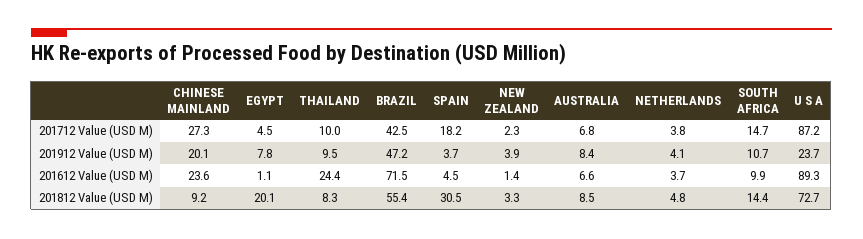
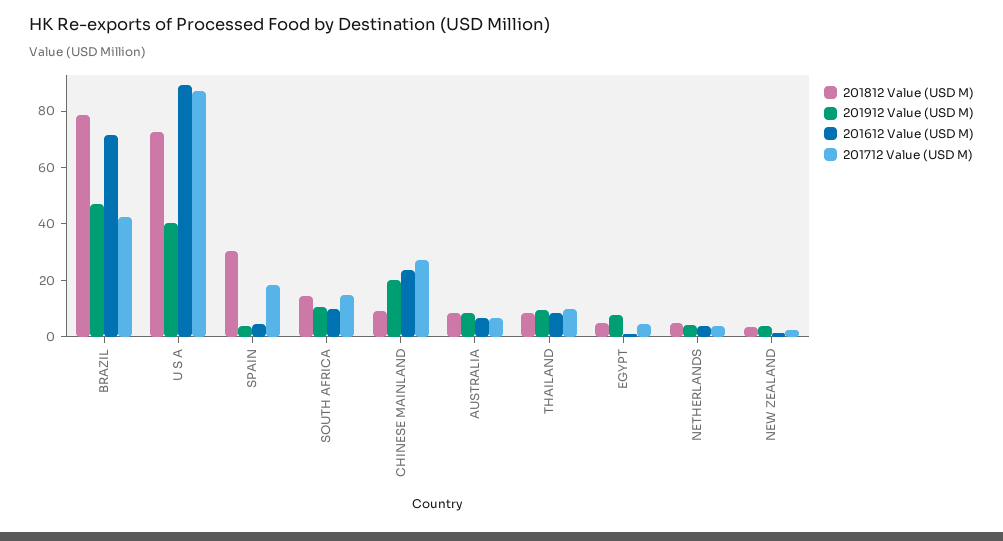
  {
    "201712 Value (USD M)": {
      "CHINESE MAINLAND": 27.3,
      "EGYPT": 4.5,
      "THAILAND": 10,
      "BRAZIL": 42.5,
      "SPAIN": 18.2,
      "NEW ZEALAND": 2.3,
      "AUSTRALIA": 6.8,
      "NETHERLANDS": 3.8,
      "SOUTH AFRICA": 14.7,
      "U S A": 87.2
    },
    "201912 Value (USD M)": {
      "CHINESE MAINLAND": 20.1,
      "EGYPT": 7.8,
      "THAILAND": 9.5,
      "BRAZIL": 47.2,
      "SPAIN": 3.7,
      "NEW ZEALAND": 3.9,
      "AUSTRALIA": 8.4,
      "NETHERLANDS": 4.1,
      "SOUTH AFRICA": 10.7,
-     "U S A": 23.7
+     "U S A": 40
    },
    "201612 Value (USD M)": {
      "CHINESE MAINLAND": 23.6,
      "EGYPT": 1.1,
-     "THAILAND": 24.4,
+     "THAILAND": 10,
      "BRAZIL": 71.5,
      "SPAIN": 4.5,
      "NEW ZEALAND": 1.4,
      "AUSTRALIA": 6.6,
      "NETHERLANDS": 3.7,
      "SOUTH AFRICA": 9.9,
      "U S A": 89.3
    },
    "201812 Value (USD M)": {
      "CHINESE MAINLAND": 9.2,
-     "EGYPT": 20.1,
+     "EGYPT": 5,
      "THAILAND": 8.3,
-     "BRAZIL": 55.4,
+     "BRAZIL": 80,
      "SPAIN": 30.5,
      "NEW ZEALAND": 3.3,
      "AUSTRALIA": 8.5,
      "NETHERLANDS": 4.8,
      "SOUTH AFRICA": 14.4,
      "U S A": 72.7
    }
  }

